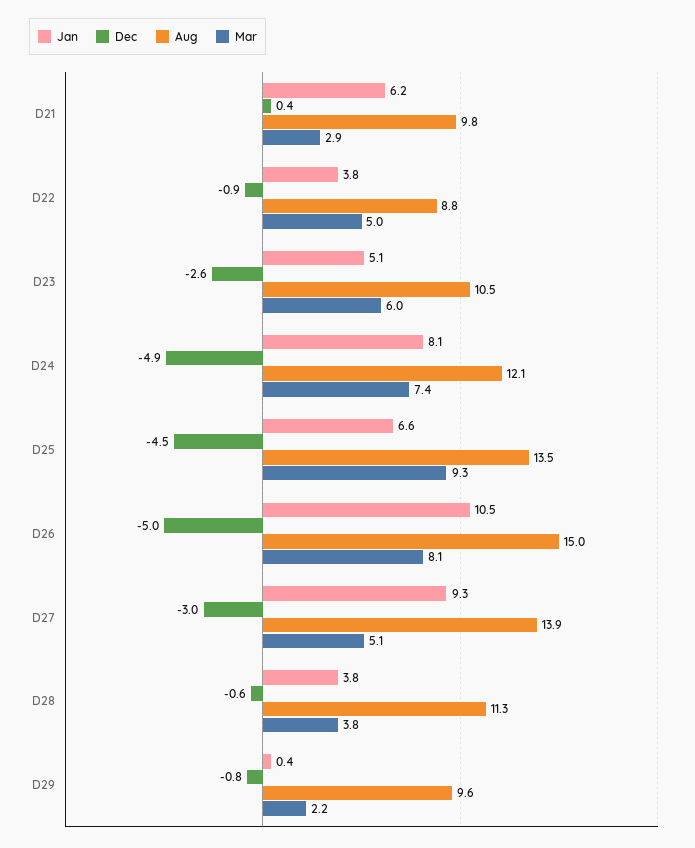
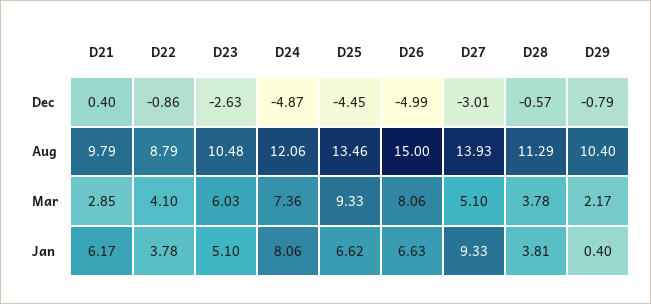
  {
    "Jan": {
      "D21": 6.17,
      "D22": 3.78,
      "D23": 5.1,
      "D24": 8.06,
      "D25": 6.62,
-     "D26": 10.5,
+     "D26": 6.63,
      "D27": 9.33,
      "D28": 3.81,
      "D29": 0.4
    },
    "Dec": {
      "D21": 0.4,
      "D22": -0.86,
      "D23": -2.63,
      "D24": -4.87,
      "D25": -4.45,
      "D26": -4.99,
      "D27": -3.01,
      "D28": -0.57,
      "D29": -0.79
    },
    "Aug": {
      "D21": 9.79,
      "D22": 8.79,
      "D23": 10.48,
      "D24": 12.06,
      "D25": 13.46,
      "D26": 15,
      "D27": 13.93,
      "D28": 11.29,
-     "D29": 9.6
+     "D29": 10.4
    },
    "Mar": {
      "D21": 2.85,
-     "D22": 5,
+     "D22": 4.1,
      "D23": 6.03,
      "D24": 7.36,
      "D25": 9.33,
      "D26": 8.06,
      "D27": 5.1,
      "D28": 3.78,
      "D29": 2.17
    }
  }

